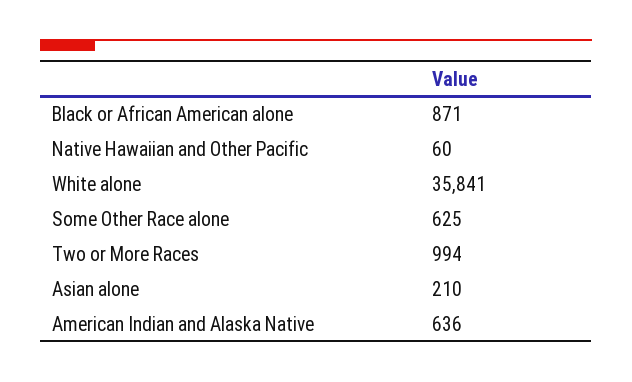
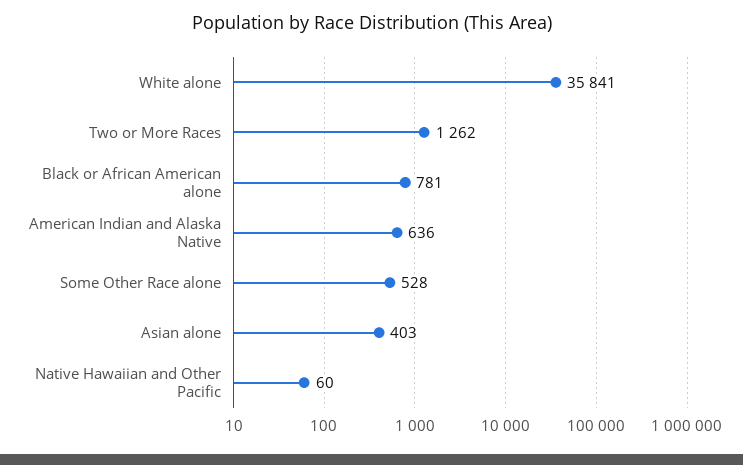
  {
-   "Black or African American alone": 871,
+   "Black or African American alone": 781,
    "Native Hawaiian and Other Pacific": 60,
    "White alone": 35841,
-   "Some Other Race alone": 625,
+   "Some Other Race alone": 528,
-   "Two or More Races": 994,
+   "Two or More Races": 1262,
-   "Asian alone": 210,
+   "Asian alone": 403,
    "American Indian and Alaska Native": 636
  }

